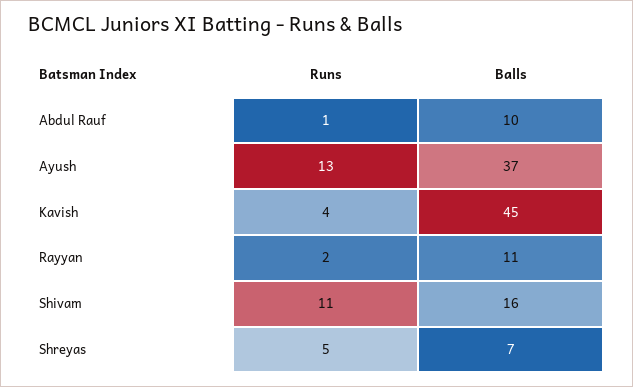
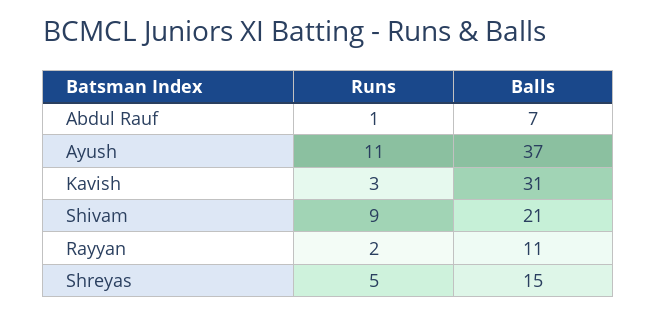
  {
    "Runs": {
      "Abdul Rauf": 1,
-     "Ayush": 13,
+     "Ayush": 11,
-     "Kavish": 4,
+     "Kavish": 3,
      "Rayyan": 2,
-     "Shivam": 11,
+     "Shivam": 9,
      "Shreyas": 5
    },
    "Balls": {
-     "Abdul Rauf": 10,
+     "Abdul Rauf": 7,
      "Ayush": 37,
-     "Kavish": 45,
+     "Kavish": 31,
      "Rayyan": 11,
-     "Shivam": 16,
+     "Shivam": 21,
-     "Shreyas": 7
+     "Shreyas": 15
    }
  }

